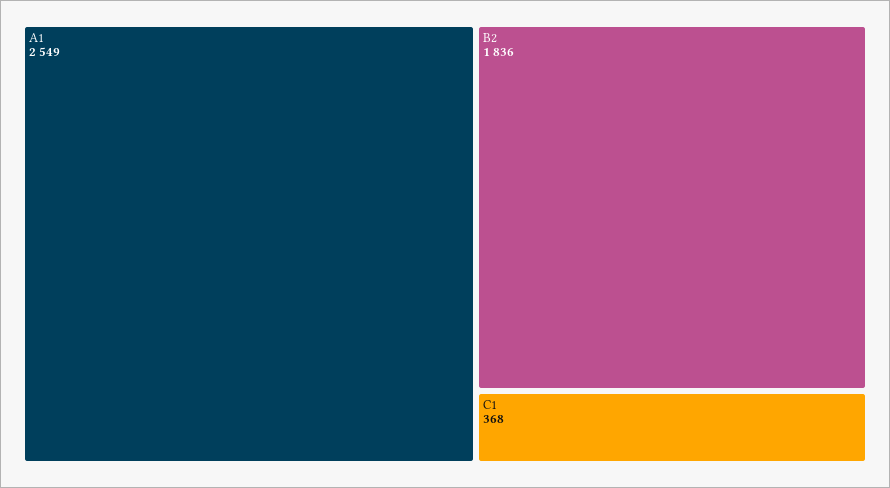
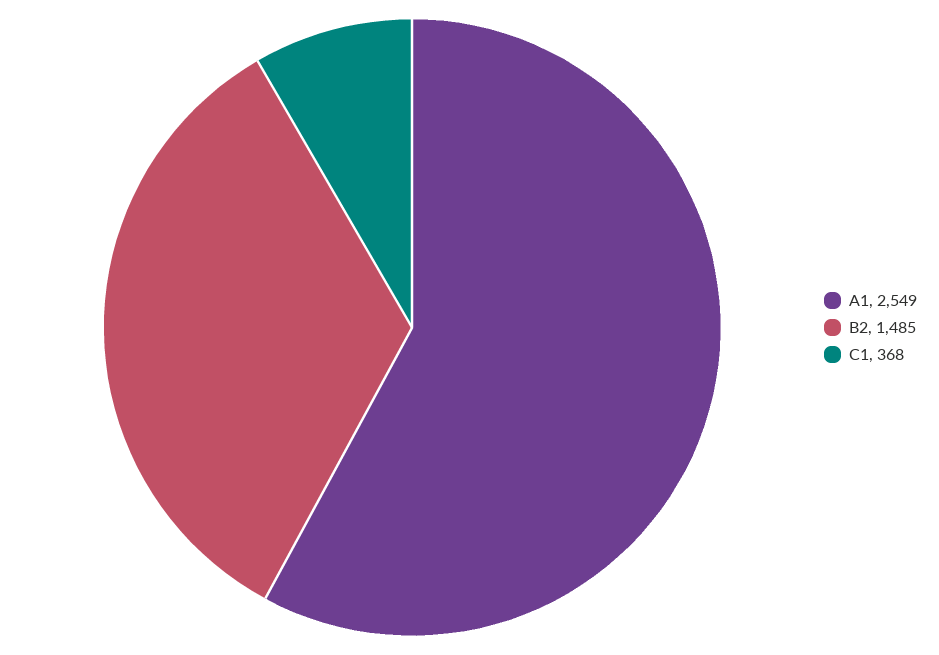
  {
    "A1": 2549,
-   "B2": 1836,
+   "B2": 1485,
    "C1": 368
  }

